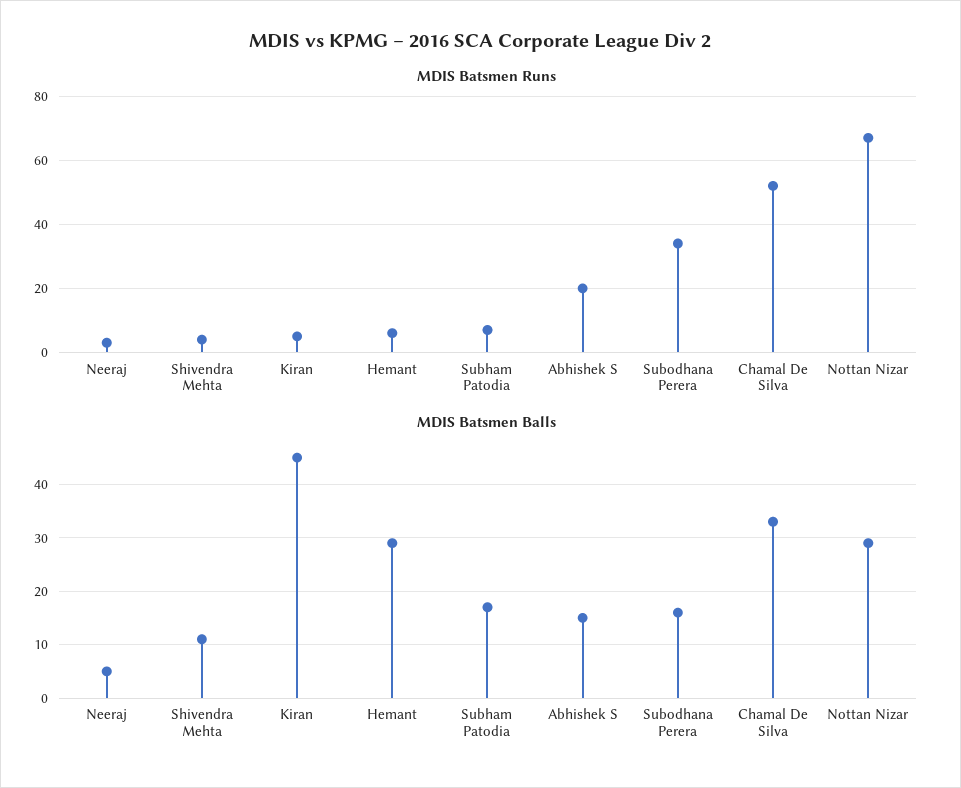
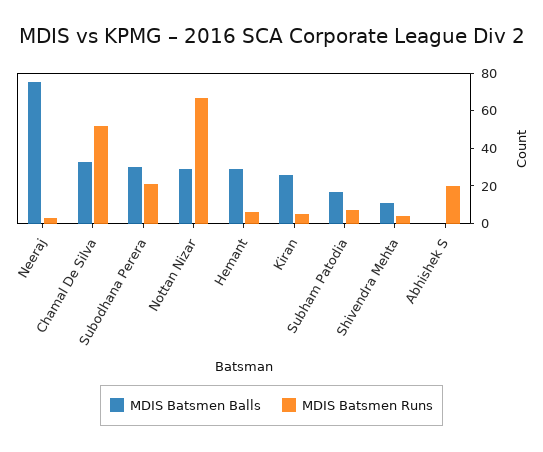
  {
    "MDIS Batsmen Runs": {
      "Neeraj": 5,
      "Shivendra Mehta": 5,
      "Kiran": 5,
      "Hemant": 5,
      "Subham Patodia": 5,
      "Abhishek S": 20,
-     "Subodhana Perera": 35,
+     "Subodhana Perera": 20,
      "Chamal De Silva": 50,
      "Nottan Nizar": 65
    },
    "MDIS Batsmen Balls": {
-     "Neeraj": 5,
+     "Neeraj": 75,
      "Shivendra Mehta": 10,
-     "Kiran": 45,
+     "Kiran": 25,
      "Hemant": 30,
      "Subham Patodia": 15,
-     "Abhishek S": 15,
+     "Abhishek S": 0,
-     "Subodhana Perera": 15,
+     "Subodhana Perera": 30,
      "Chamal De Silva": 35,
      "Nottan Nizar": 30
    }
  }

